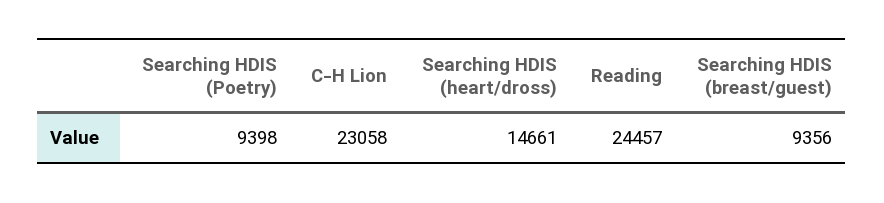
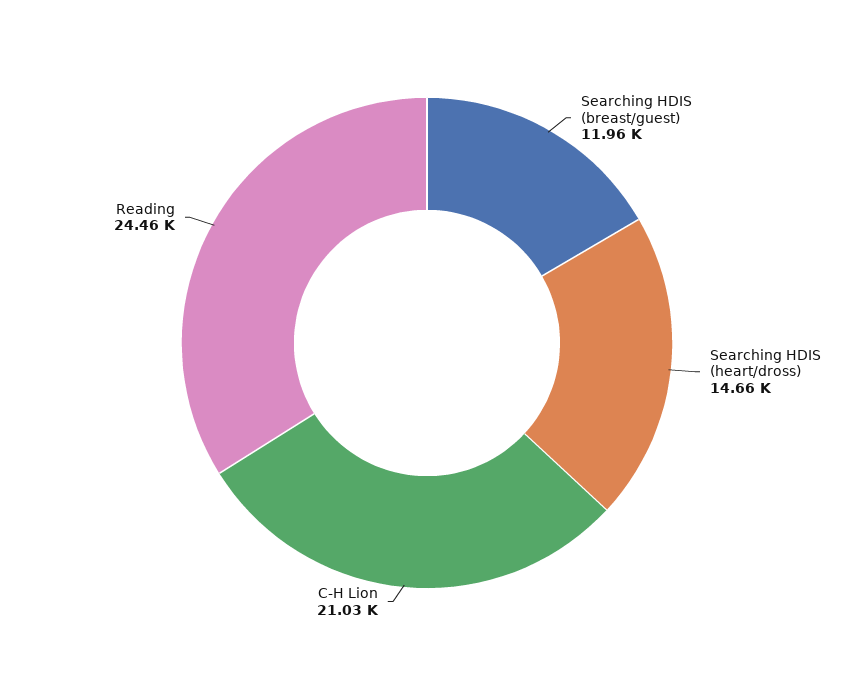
  {
-   "Searching HDIS (Poetry)": 9398,
-   "C-H Lion": 23058,
+   "C-H Lion": 21030,
    "Searching HDIS (heart/dross)": 14661,
    "Reading": 24457,
-   "Searching HDIS (breast/guest)": 9356
+   "Searching HDIS (breast/guest)": 11960
  }

